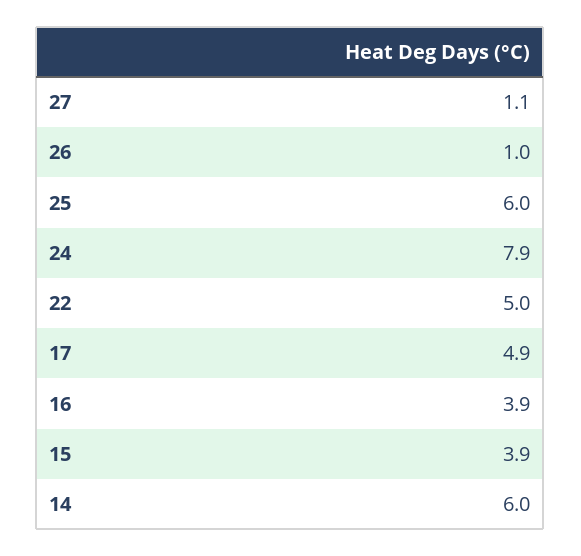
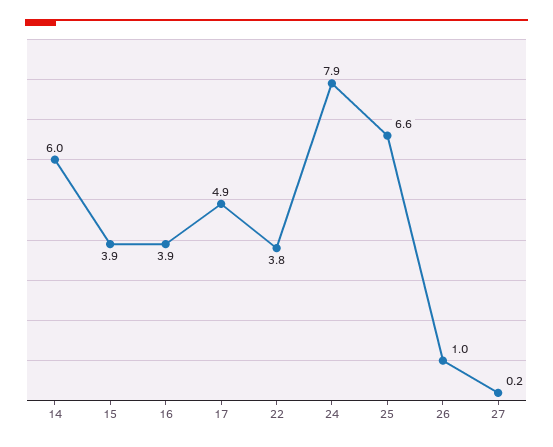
  {
-   "27": 1.1,
+   "27": 0.2,
    "26": 1,
-   "25": 6,
+   "25": 6.6,
    "24": 7.9,
-   "22": 5,
+   "22": 3.8,
    "17": 4.9,
    "16": 3.9,
    "15": 3.9,
    "14": 6
  }

